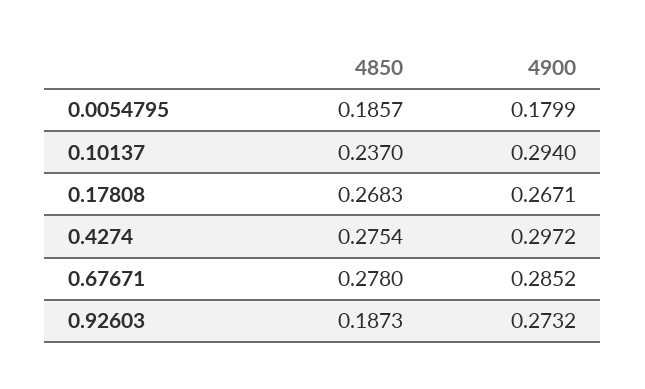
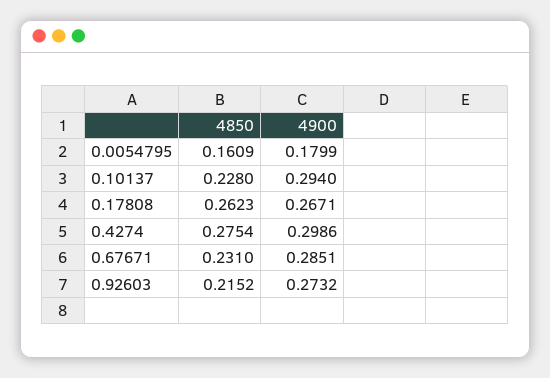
  {
    "4850": {
-     "0.0054795": 0.1857,
+     "0.0054795": 0.1609,
-     "0.10137": 0.237,
+     "0.10137": 0.228,
-     "0.17808": 0.2683,
+     "0.17808": 0.2623,
      "0.4274": 0.2754,
-     "0.67671": 0.278,
+     "0.67671": 0.231,
-     "0.92603": 0.1873
+     "0.92603": 0.2152
    },
    "4900": {
      "0.0054795": 0.1799,
      "0.10137": 0.294,
      "0.17808": 0.2671,
-     "0.4274": 0.2972,
+     "0.4274": 0.2986,
-     "0.67671": 0.2852,
+     "0.67671": 0.2851,
      "0.92603": 0.2732
    }
  }

